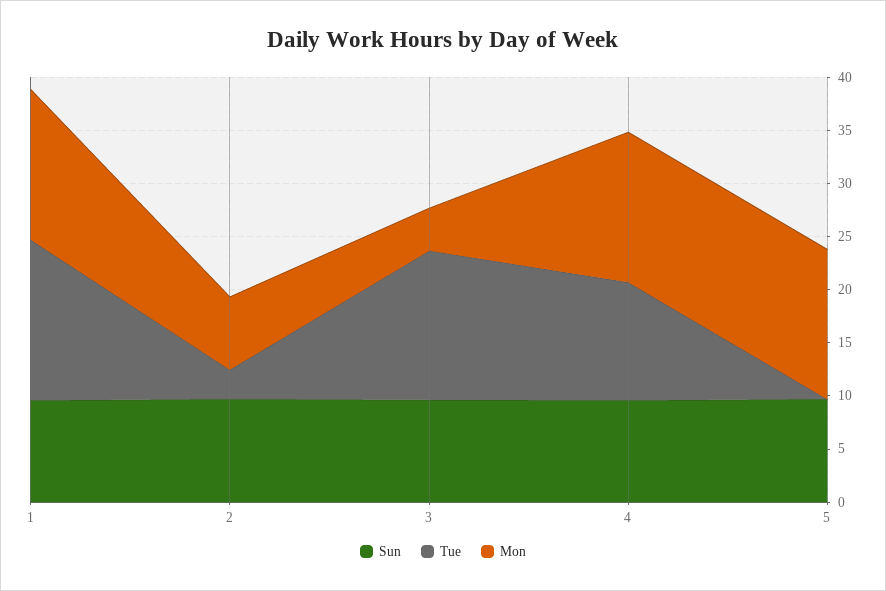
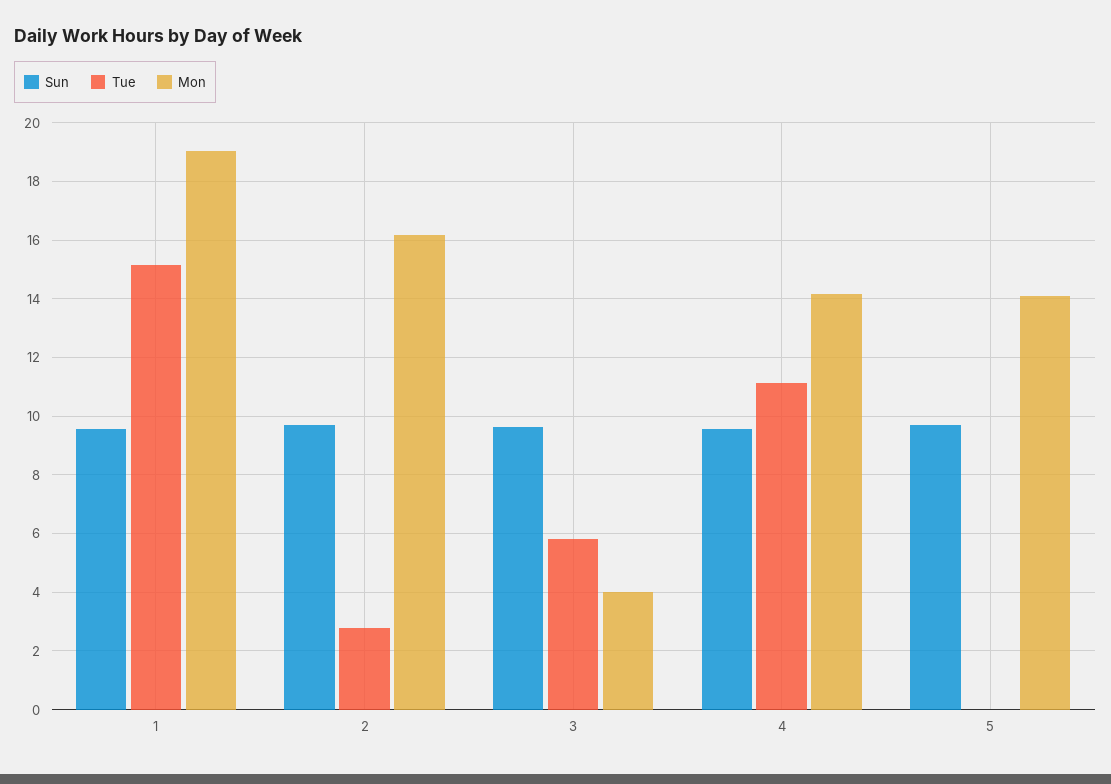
  {
    "Sun": {
      "1": 9.5,
      "2": 9.75,
      "3": 9.75,
      "4": 9.5,
      "5": 9.75
    },
    "Tue": {
      "1": 15.25,
      "2": 2.75,
-     "3": 14,
+     "3": 5.75,
      "4": 11,
      "5": 0
    },
    "Mon": {
-     "1": 14,
+     "1": 19,
-     "2": 7,
+     "2": 16.25,
      "3": 4,
      "4": 14.25,
      "5": 14
    }
  }

